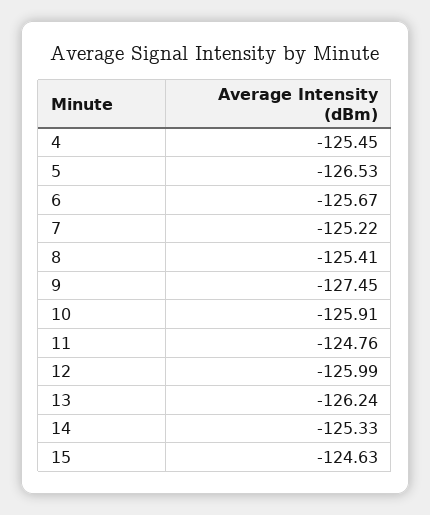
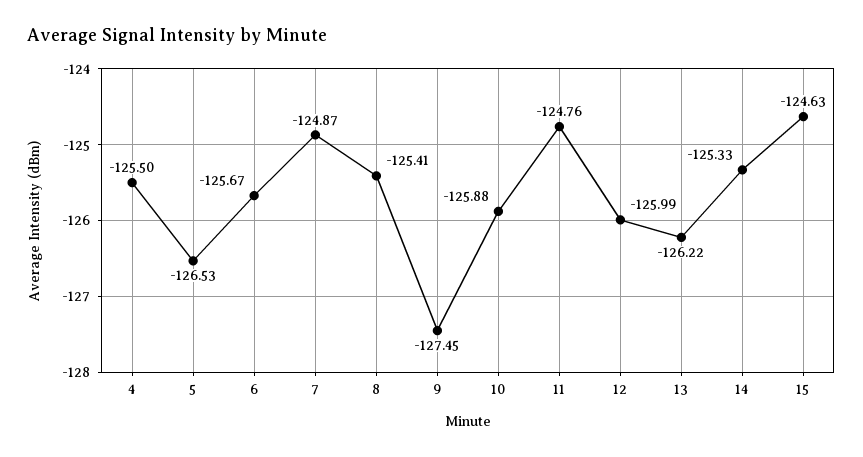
  {
-   "4": -125.45,
+   "4": -125.5,
    "5": -126.53,
    "6": -125.67,
-   "7": -125.22,
+   "7": -124.87,
    "8": -125.41,
    "9": -127.45,
-   "10": -125.91,
+   "10": -125.88,
    "11": -124.76,
    "12": -125.99,
-   "13": -126.24,
+   "13": -126.22,
    "14": -125.33,
    "15": -124.63
  }

